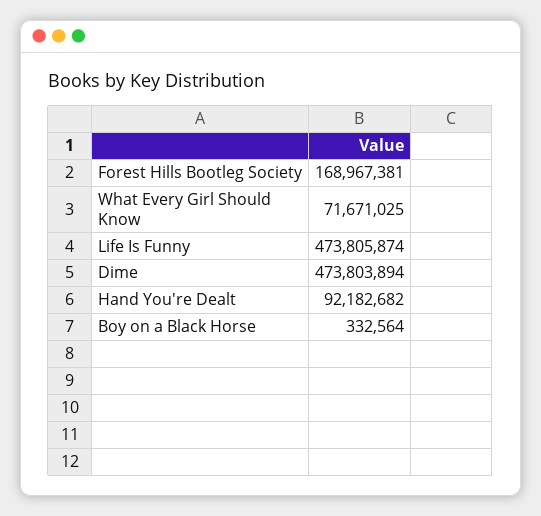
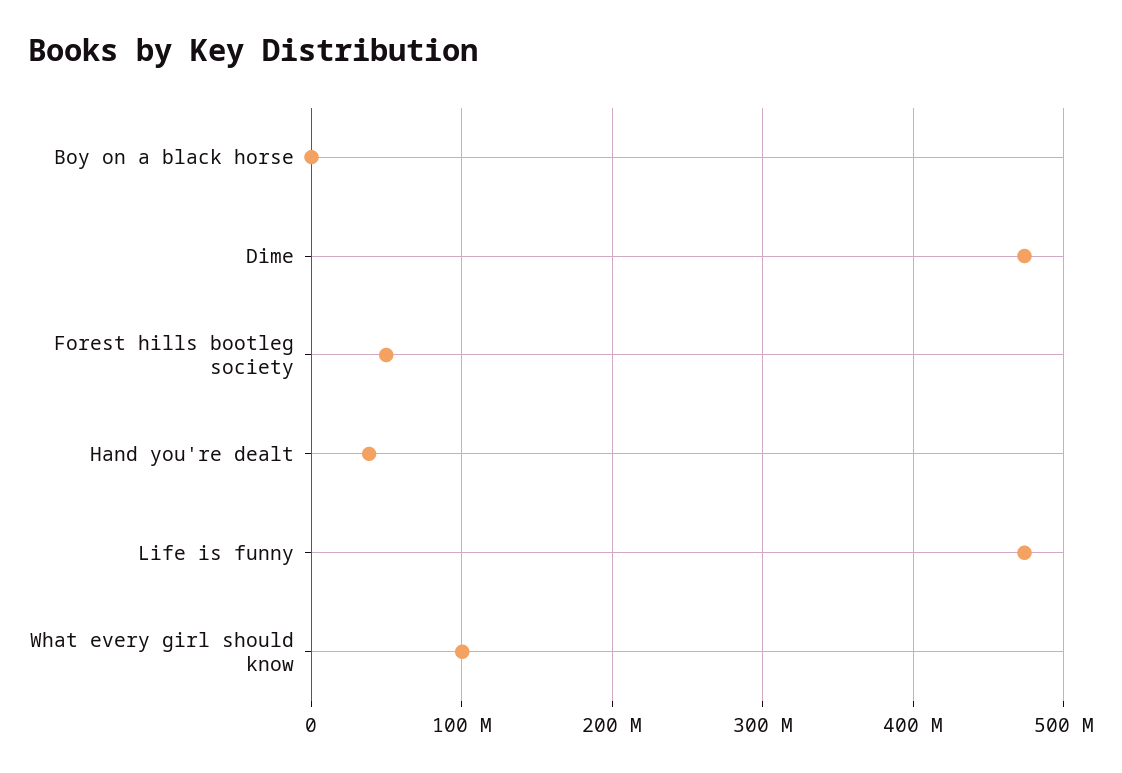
  {
-   "Forest Hills Bootleg Society": 168967381,
+   "Forest Hills Bootleg Society": 50000000,
-   "What Every Girl Should Know": 71671025,
+   "What Every Girl Should Know": 100000000,
    "Life Is Funny": 473805874,
    "Dime": 473803894,
-   "Hand You're Dealt": 92182682,
+   "Hand You're Dealt": 40000000,
    "Boy on a Black Horse": 332564
  }

